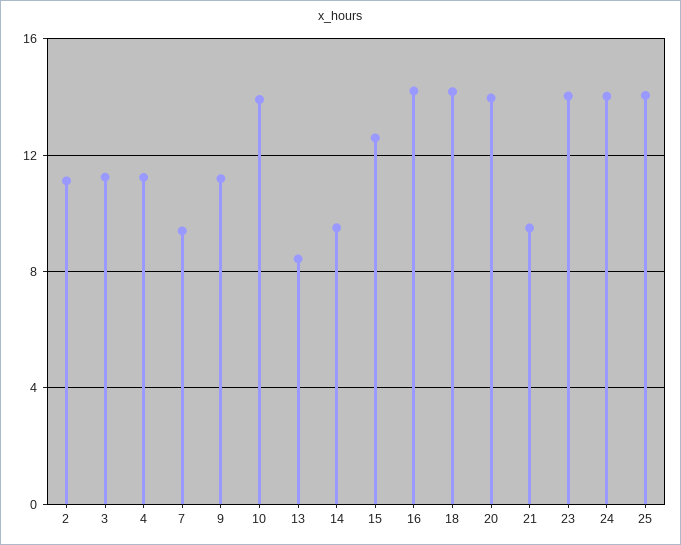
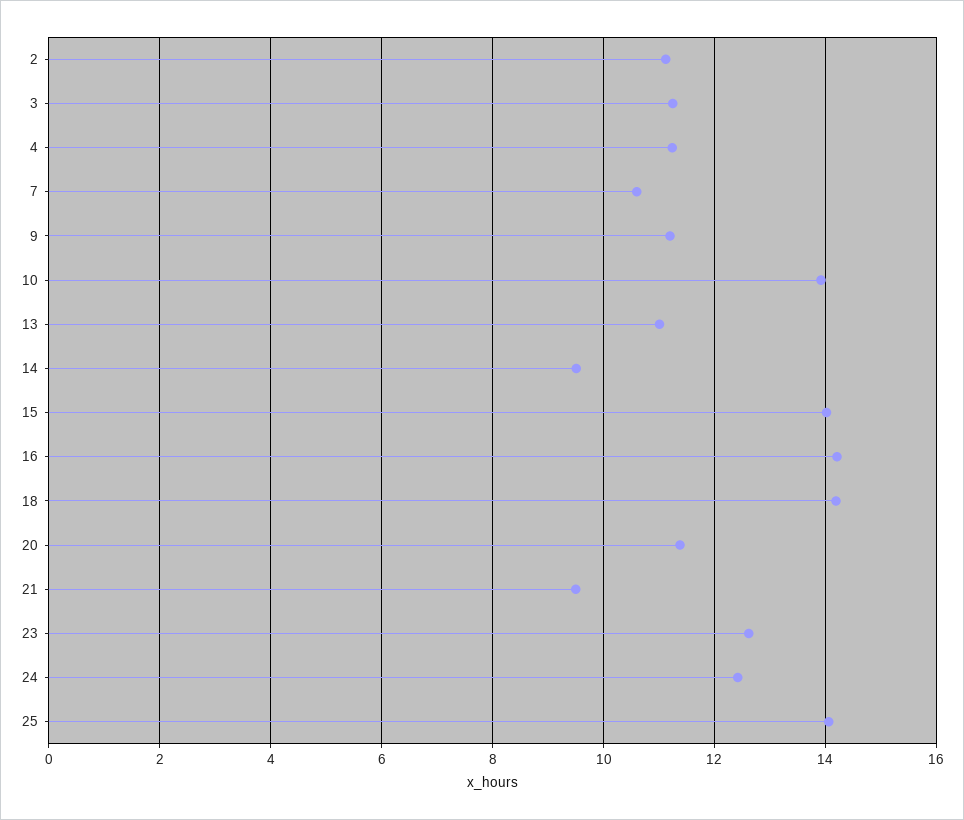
  {
    "2": 11.2,
    "3": 11.2,
    "4": 11.2,
-   "7": 9.5,
+   "7": 10.6,
    "9": 11.2,
    "10": 14,
-   "13": 8.5,
+   "13": 11,
    "14": 9.6,
-   "15": 12.5,
+   "15": 14,
    "16": 14.2,
    "18": 14.2,
-   "20": 14,
+   "20": 11.4,
    "21": 9.6,
-   "23": 14,
+   "23": 12.6,
-   "24": 14,
+   "24": 12.4,
    "25": 14
  }

